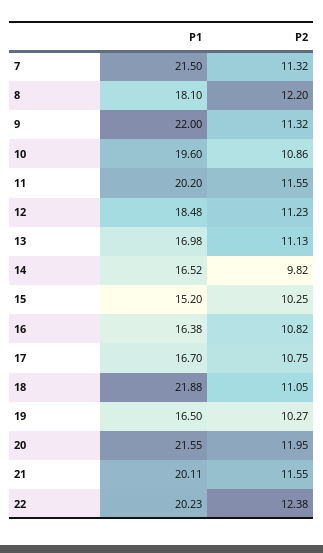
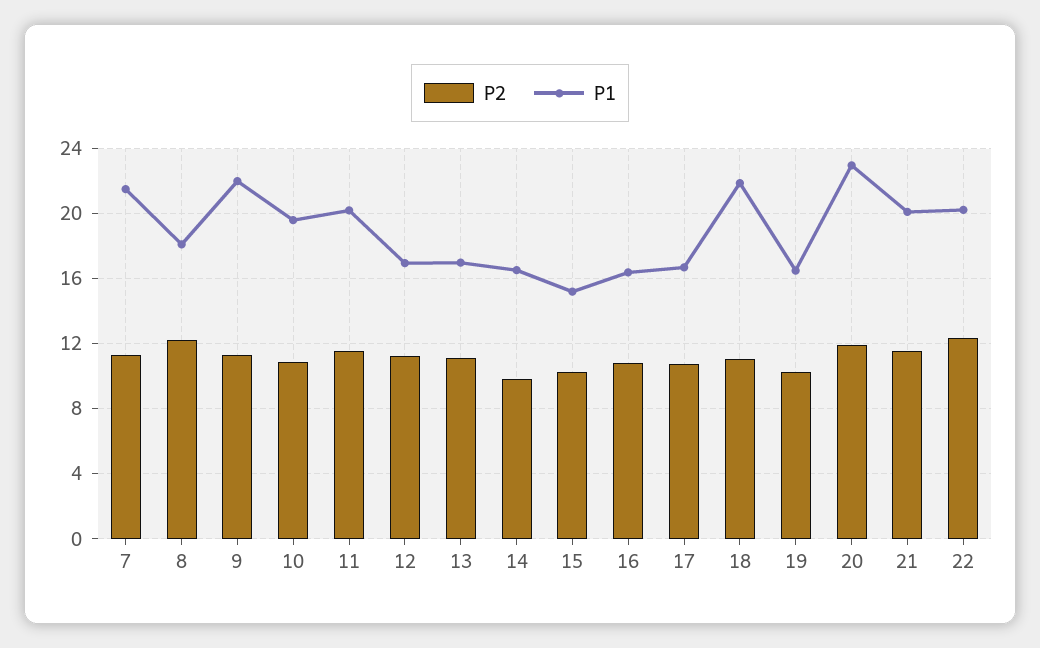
  {
    "P1": {
      "7": 21.5,
      "8": 18.1,
      "9": 22,
      "10": 19.6,
      "11": 20.2,
-     "12": 18.48,
+     "12": 17,
      "13": 16.98,
      "14": 16.52,
      "15": 15.2,
      "16": 16.38,
      "17": 16.7,
      "18": 21.88,
      "19": 16.5,
-     "20": 21.55,
+     "20": 23,
      "21": 20.11,
      "22": 20.23
    },
    "P2": {
      "7": 11.32,
      "8": 12.2,
      "9": 11.32,
      "10": 10.86,
      "11": 11.55,
      "12": 11.23,
      "13": 11.13,
      "14": 9.82,
      "15": 10.25,
      "16": 10.82,
      "17": 10.75,
      "18": 11.05,
      "19": 10.27,
      "20": 11.95,
      "21": 11.55,
      "22": 12.38
    }
  }

